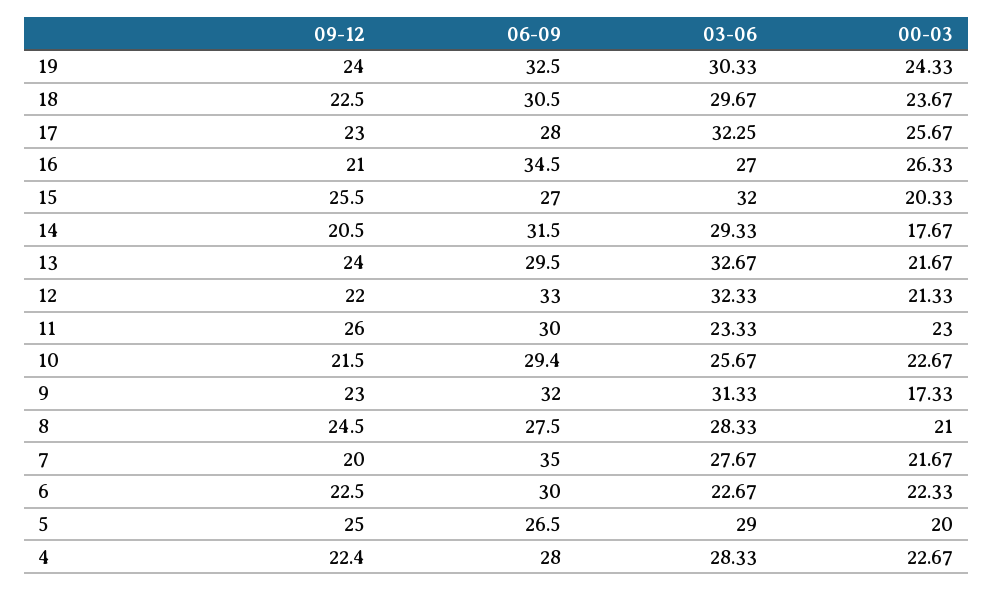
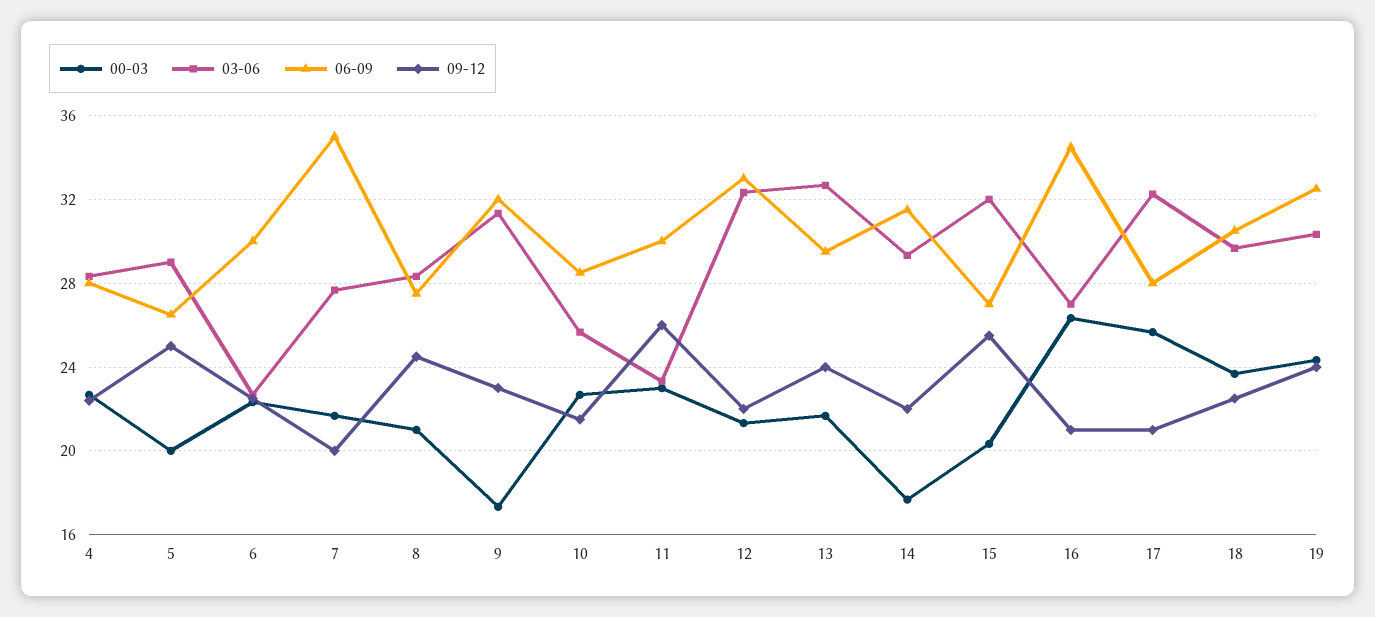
  {
    "09-12": {
      "19": 24,
      "18": 22.5,
-     "17": 23,
+     "17": 21,
      "16": 21,
      "15": 25.5,
-     "14": 20.5,
+     "14": 22,
      "13": 24,
      "12": 22,
      "11": 26,
      "10": 21.5,
      "9": 23,
      "8": 24.5,
      "7": 20,
      "6": 22.5,
      "5": 25,
      "4": 22.4
    },
    "06-09": {
      "19": 32.5,
      "18": 30.5,
      "17": 28,
      "16": 34.5,
      "15": 27,
      "14": 31.5,
      "13": 29.5,
      "12": 33,
      "11": 30,
-     "10": 29.4,
+     "10": 28.5,
      "9": 32,
      "8": 27.5,
      "7": 35,
      "6": 30,
      "5": 26.5,
      "4": 28
    },
    "03-06": {
      "19": 30.33,
      "18": 29.67,
      "17": 32.25,
      "16": 27,
      "15": 32,
      "14": 29.33,
      "13": 32.67,
      "12": 32.33,
      "11": 23.33,
      "10": 25.67,
      "9": 31.33,
      "8": 28.33,
      "7": 27.67,
      "6": 22.67,
      "5": 29,
      "4": 28.33
    },
    "00-03": {
      "19": 24.33,
      "18": 23.67,
      "17": 25.67,
      "16": 26.33,
      "15": 20.33,
      "14": 17.67,
      "13": 21.67,
      "12": 21.33,
      "11": 23,
      "10": 22.67,
      "9": 17.33,
      "8": 21,
      "7": 21.67,
      "6": 22.33,
      "5": 20,
      "4": 22.67
    }
  }

